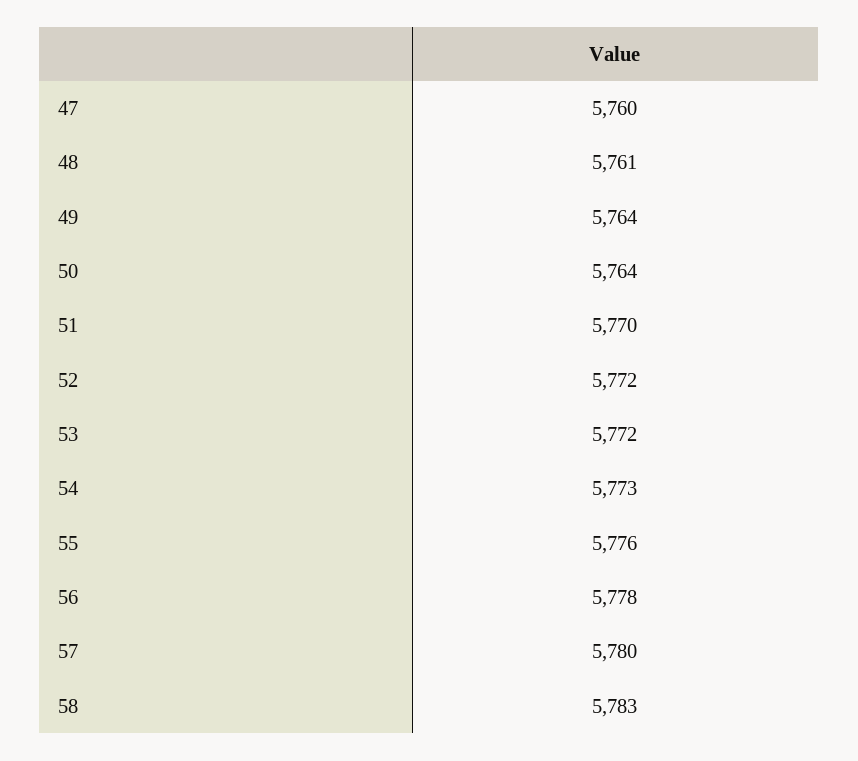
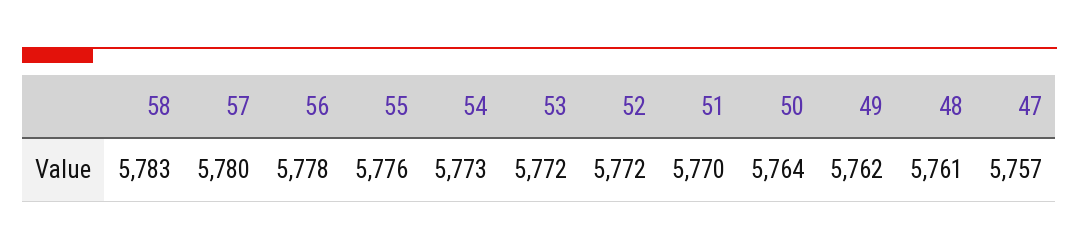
  {
-   "47": 5760,
+   "47": 5757,
    "48": 5761,
-   "49": 5764,
+   "49": 5762,
    "50": 5764,
    "51": 5770,
    "52": 5772,
    "53": 5772,
    "54": 5773,
    "55": 5776,
    "56": 5778,
    "57": 5780,
    "58": 5783
  }

